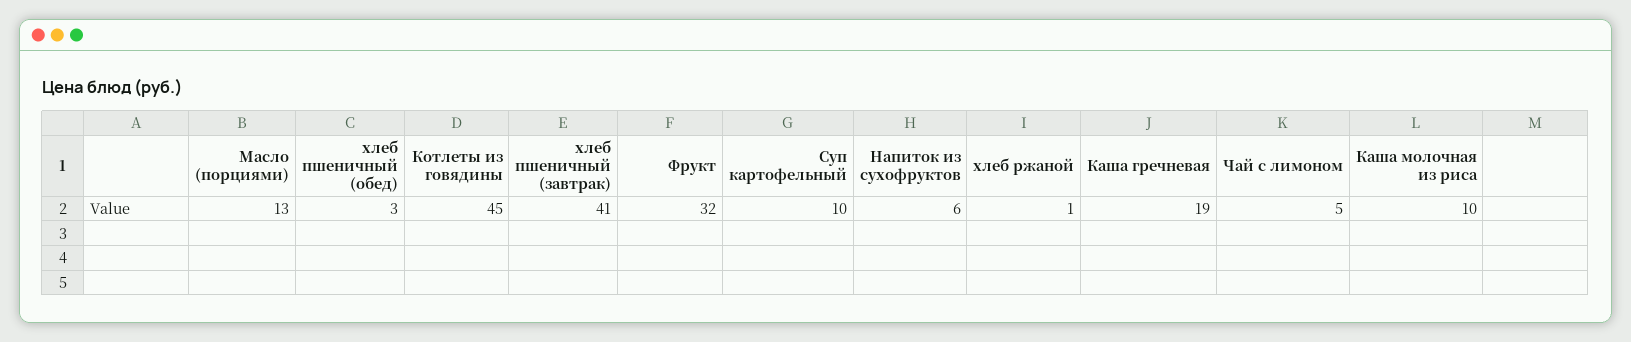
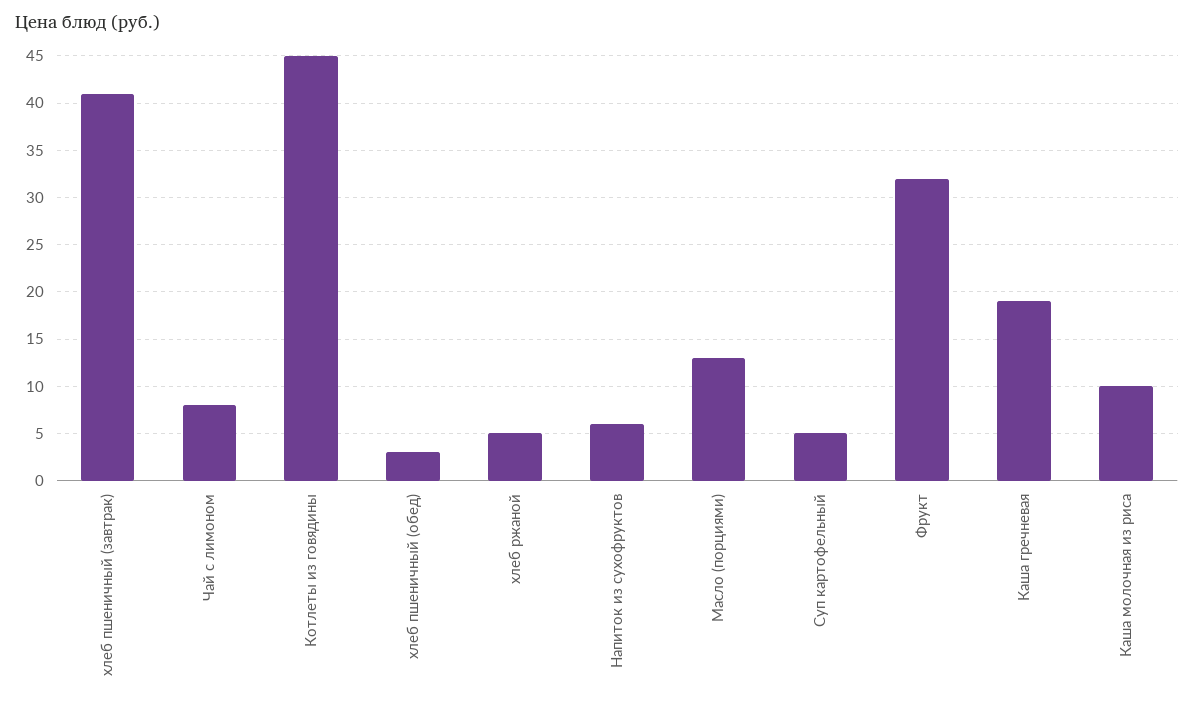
  {
    "Масло (порциями)": 13,
    "хлеб пшеничный (обед)": 3,
    "Котлеты из говядины": 45,
    "хлеб пшеничный (завтрак)": 41,
    "Фрукт": 32,
-   "Суп картофельный": 10,
+   "Суп картофельный": 5,
    "Напиток из сухофруктов": 6,
-   "хлеб ржаной": 1,
+   "хлеб ржаной": 5,
    "Каша гречневая": 19,
-   "Чай с лимоном": 5,
+   "Чай с лимоном": 8,
    "Каша молочная из риса": 10
  }

